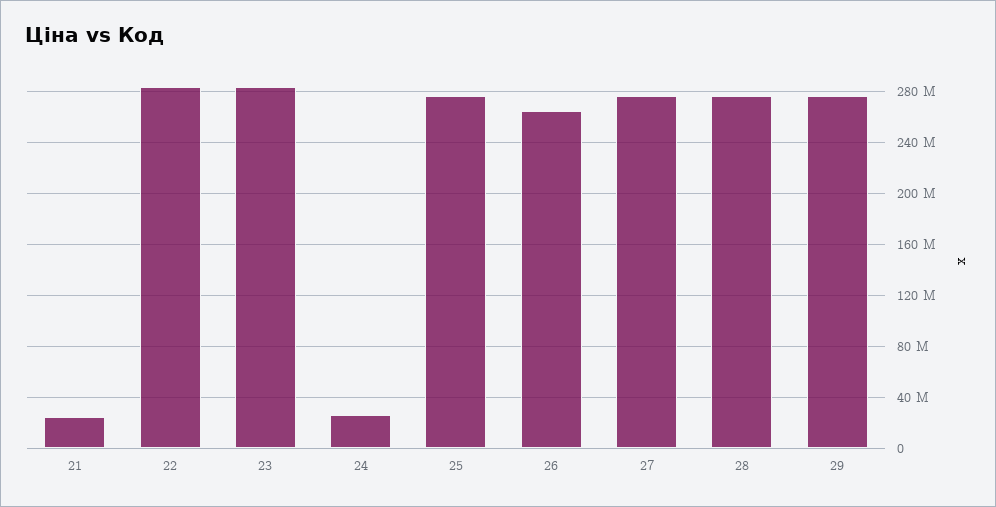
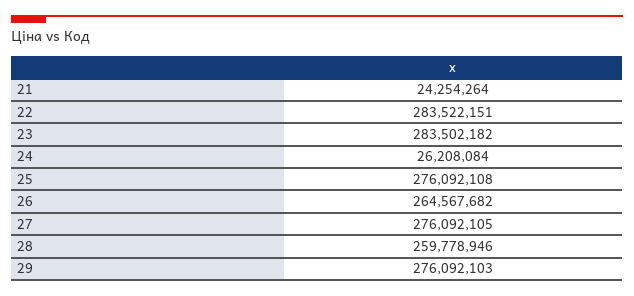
  {
    "21": 24254264,
    "22": 283522151,
    "23": 283502182,
    "24": 26208084,
    "25": 276092108,
    "26": 264567682,
    "27": 276092105,
-   "28": 275000000,
+   "28": 259778946,
    "29": 276092103
  }

